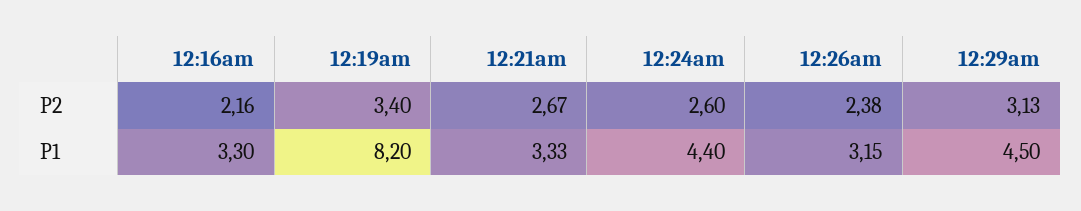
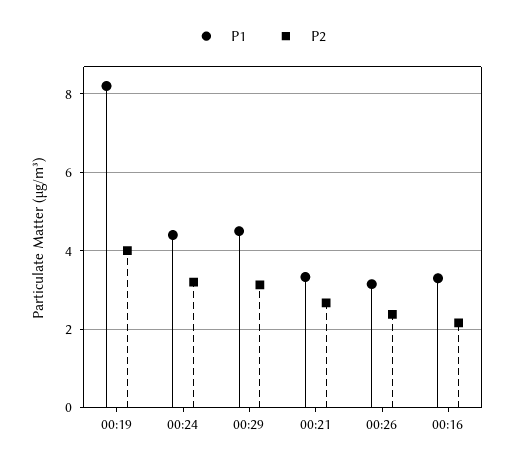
  {
    "P2": {
      "12:16am": 2.16,
-     "12:19am": 3.4,
+     "12:19am": 4,
      "12:21am": 2.67,
-     "12:24am": 2.6,
+     "12:24am": 3.2,
      "12:26am": 2.38,
      "12:29am": 3.13
    },
    "P1": {
      "12:16am": 3.3,
      "12:19am": 8.2,
      "12:21am": 3.33,
      "12:24am": 4.4,
      "12:26am": 3.15,
      "12:29am": 4.5
    }
  }

